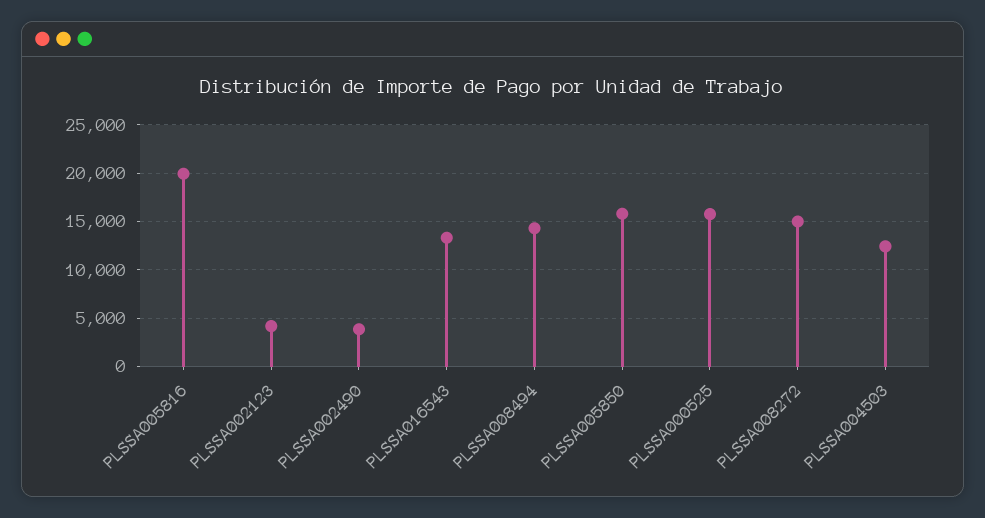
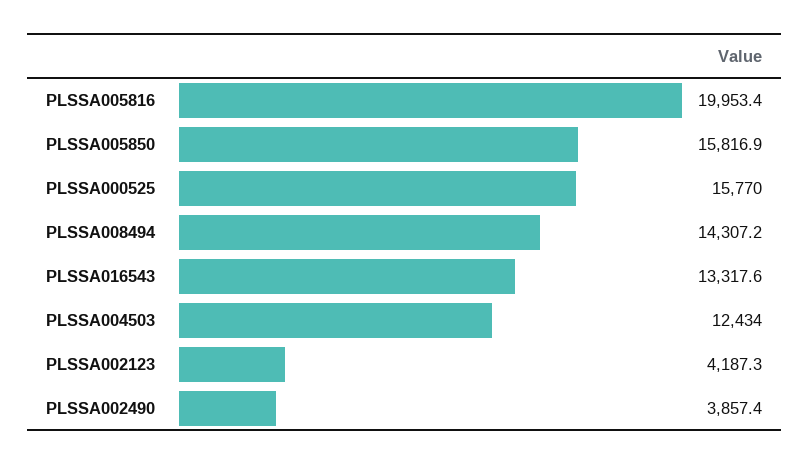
  {
    "PLSSA005816": 19953.4,
    "PLSSA002123": 4187.3,
    "PLSSA002490": 3857.4,
    "PLSSA016543": 13317.6,
    "PLSSA008494": 14307.2,
    "PLSSA005850": 15816.9,
    "PLSSA000525": 15770,
-   "PLSSA008272": 15000,
    "PLSSA004503": 12434
  }

